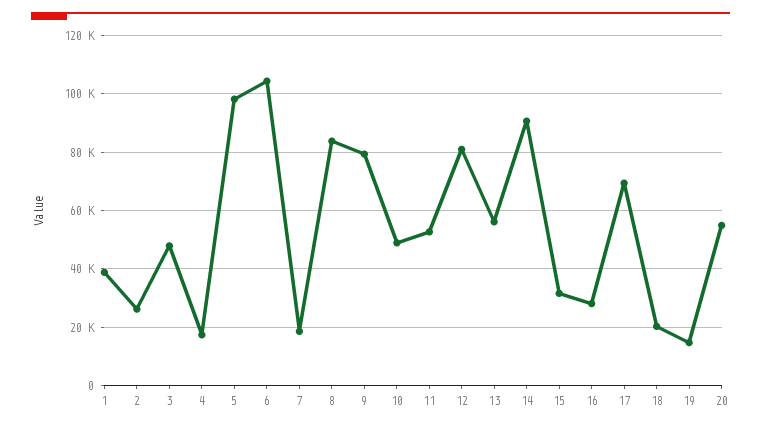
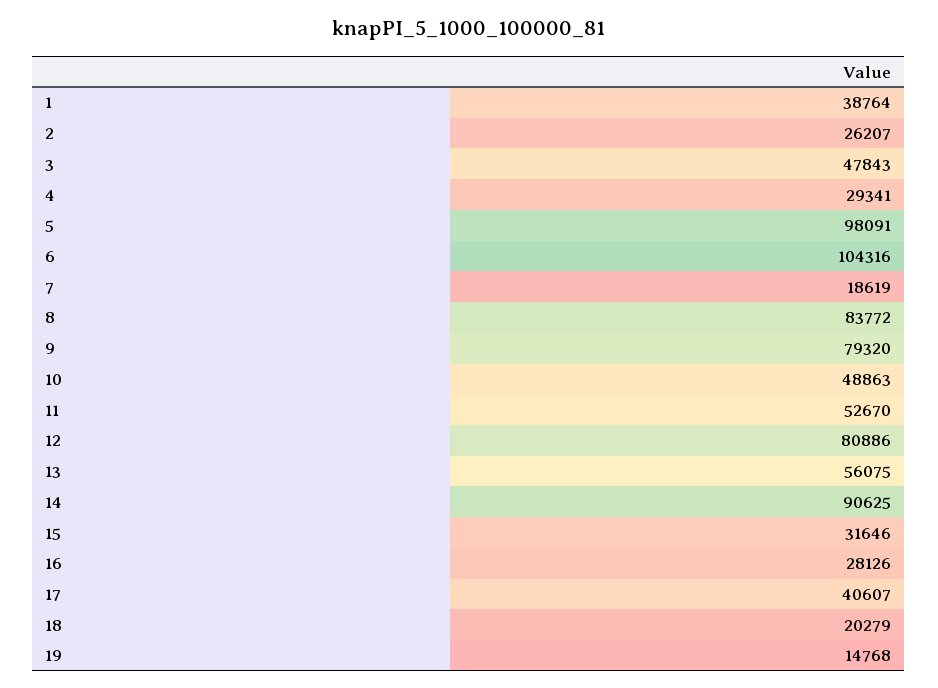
  {
    "1": 38764,
    "2": 26207,
    "3": 47843,
-   "4": 17500,
+   "4": 29341,
    "5": 98091,
    "6": 104316,
    "7": 18619,
    "8": 83772,
    "9": 79320,
    "10": 48863,
    "11": 52670,
    "12": 80886,
    "13": 56075,
    "14": 90625,
    "15": 31646,
    "16": 28126,
-   "17": 70000,
+   "17": 40607,
    "18": 20279,
-   "19": 14768,
+   "19": 14768
-   "20": 55000
  }

